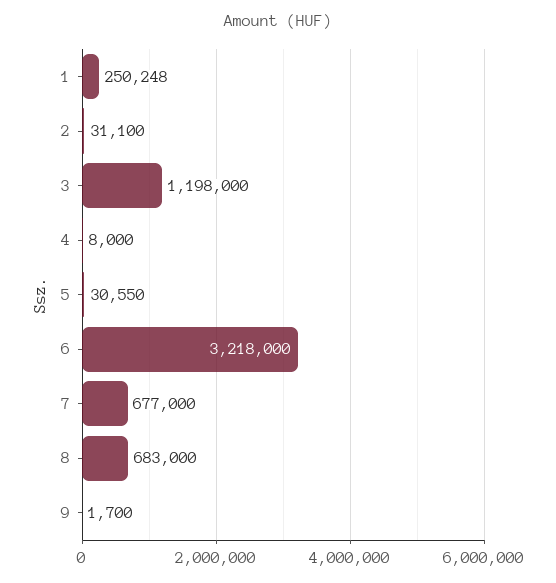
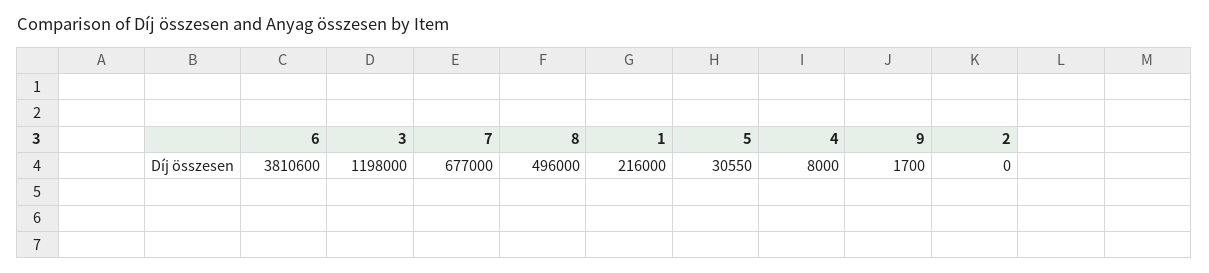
  {
-   "1": 250248,
+   "1": 216000,
-   "2": 31100,
+   "2": 0,
    "3": 1198000,
    "4": 8000,
    "5": 30550,
-   "6": 3218000,
+   "6": 3810600,
    "7": 677000,
-   "8": 683000,
+   "8": 496000,
    "9": 1700
  }

